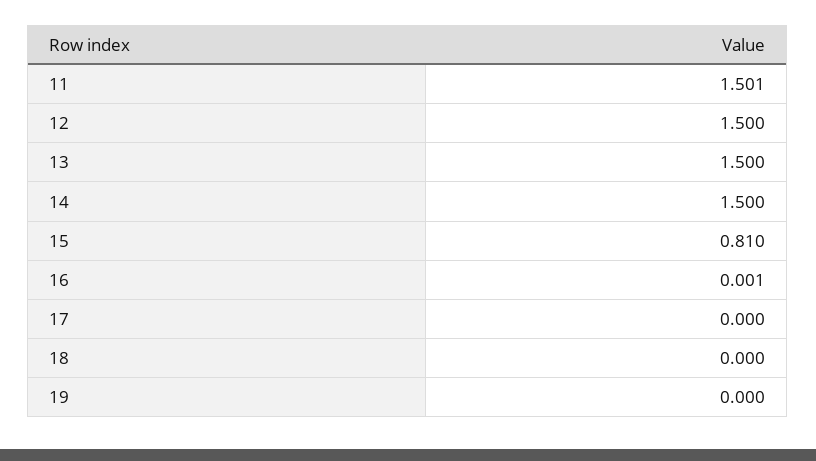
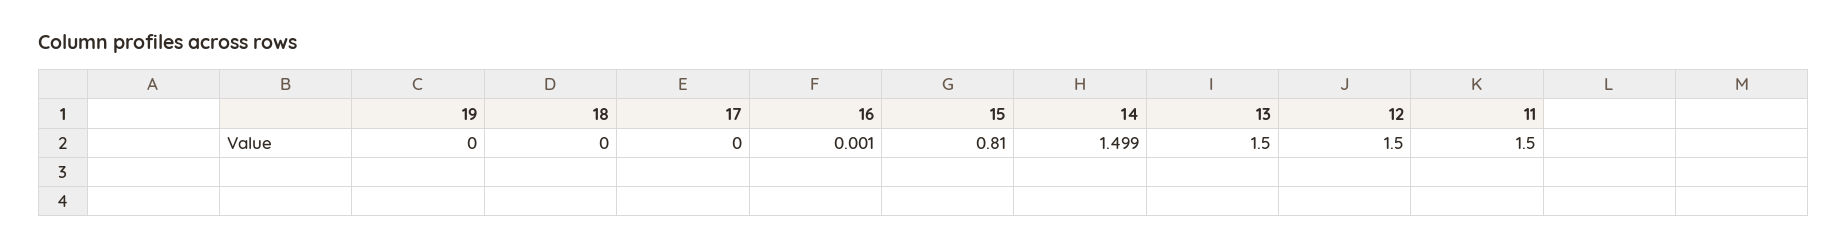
  {
-   "11": 1.501,
+   "11": 1.5,
    "12": 1.5,
    "13": 1.5,
-   "14": 1.5,
+   "14": 1.499,
    "15": 0.81,
    "16": 0.001,
    "17": 0,
    "18": 0,
    "19": 0
  }

